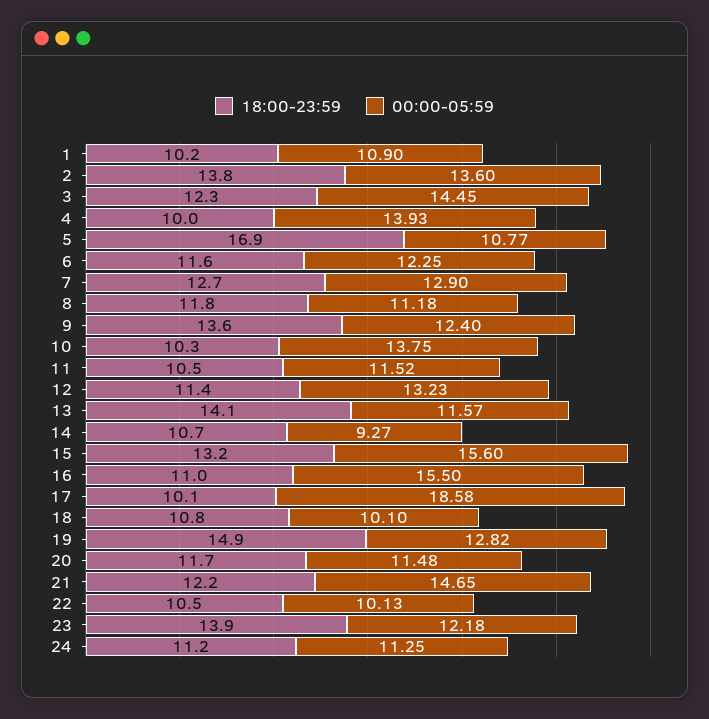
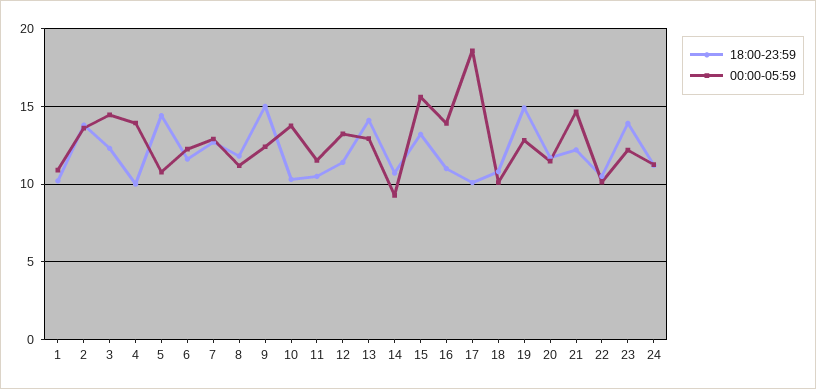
  {
    "18:00-23:59": {
      "1": 10.2,
      "2": 13.8,
      "3": 12.3,
      "4": 10,
-     "5": 16.9,
+     "5": 14.5,
      "6": 11.6,
      "7": 12.7,
      "8": 11.8,
-     "9": 13.6,
+     "9": 15,
      "10": 10.3,
      "11": 10.5,
      "12": 11.4,
      "13": 14.1,
      "14": 10.7,
      "15": 13.2,
      "16": 11,
      "17": 10.1,
      "18": 10.8,
      "19": 14.9,
      "20": 11.7,
      "21": 12.2,
      "22": 10.5,
      "23": 13.9,
      "24": 11.2
    },
    "00:00-05:59": {
      "1": 10.9,
      "2": 13.6,
      "3": 14.45,
      "4": 13.93,
      "5": 10.77,
      "6": 12.25,
      "7": 12.9,
      "8": 11.18,
      "9": 12.4,
      "10": 13.75,
      "11": 11.52,
      "12": 13.23,
-     "13": 11.57,
+     "13": 13,
      "14": 9.27,
      "15": 15.6,
-     "16": 15.5,
+     "16": 14,
      "17": 18.58,
      "18": 10.1,
      "19": 12.82,
      "20": 11.48,
      "21": 14.65,
      "22": 10.13,
      "23": 12.18,
      "24": 11.25
    }
  }

